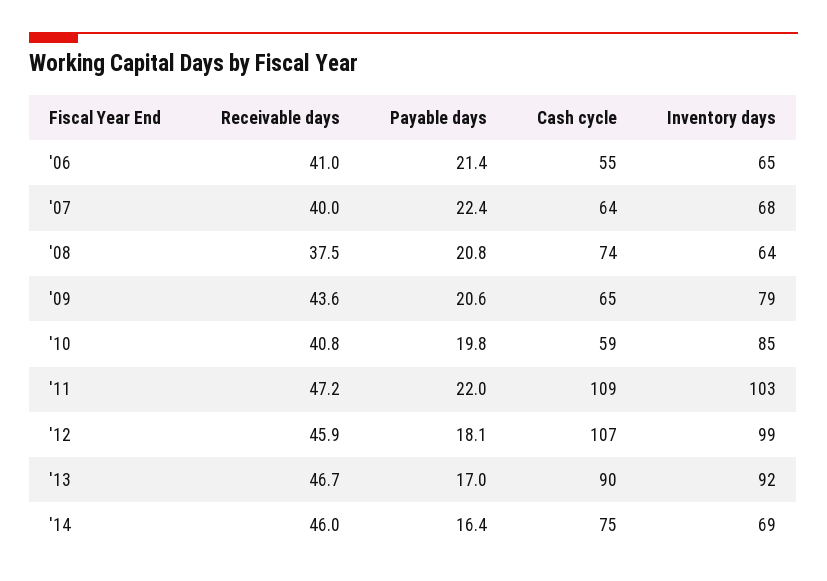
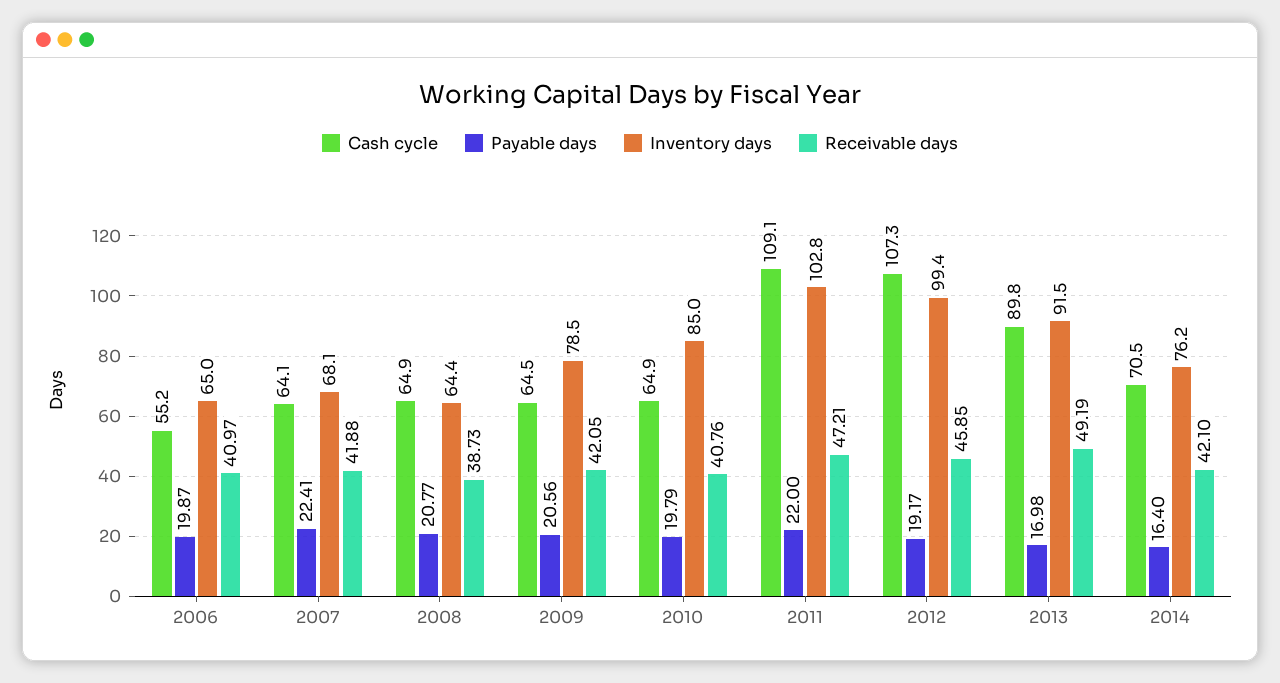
  {
    "Receivable days": {
      "'06": 40.97,
-     "'07": 40,
+     "'07": 41.88,
-     "'08": 37.5,
+     "'08": 38.73,
-     "'09": 43.6,
+     "'09": 42.05,
      "'10": 40.76,
      "'11": 47.21,
      "'12": 45.85,
-     "'13": 46.7,
+     "'13": 49.19,
-     "'14": 46
+     "'14": 42.1
    },
    "Payable days": {
-     "'06": 21.4,
+     "'06": 19.87,
      "'07": 22.41,
      "'08": 20.77,
      "'09": 20.56,
      "'10": 19.79,
      "'11": 22,
-     "'12": 18.1,
+     "'12": 19.17,
      "'13": 16.98,
      "'14": 16.4
    },
    "Cash cycle": {
      "'06": 55.2,
      "'07": 64.1,
-     "'08": 74,
+     "'08": 64.9,
      "'09": 64.5,
-     "'10": 59,
+     "'10": 64.9,
      "'11": 109.1,
      "'12": 107.3,
      "'13": 89.8,
-     "'14": 75
+     "'14": 70.5
    },
    "Inventory days": {
      "'06": 65,
      "'07": 68.1,
      "'08": 64.4,
      "'09": 78.5,
      "'10": 85,
      "'11": 102.8,
      "'12": 99.4,
      "'13": 91.5,
-     "'14": 69
+     "'14": 76.2
    }
  }

